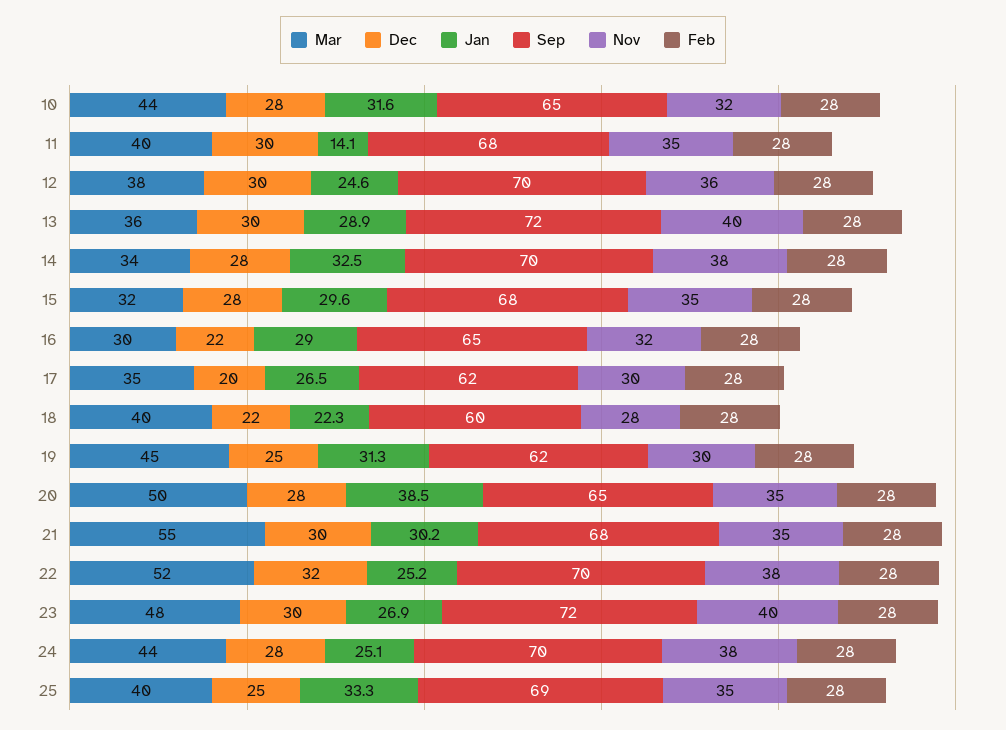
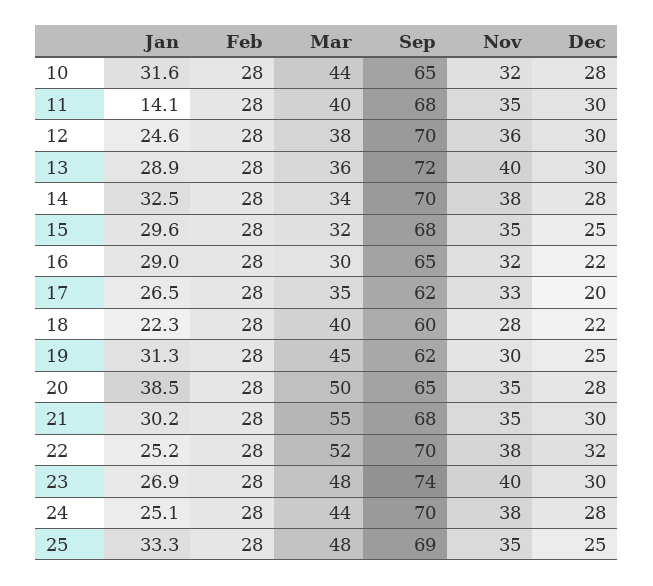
  {
    "Mar": {
      "10": 44,
      "11": 40,
      "12": 38,
      "13": 36,
      "14": 34,
      "15": 32,
      "16": 30,
      "17": 35,
      "18": 40,
      "19": 45,
      "20": 50,
      "21": 55,
      "22": 52,
      "23": 48,
      "24": 44,
-     "25": 40
+     "25": 48
    },
    "Dec": {
      "10": 28,
      "11": 30,
      "12": 30,
      "13": 30,
      "14": 28,
-     "15": 28,
+     "15": 25,
      "16": 22,
      "17": 20,
      "18": 22,
      "19": 25,
      "20": 28,
      "21": 30,
      "22": 32,
      "23": 30,
      "24": 28,
      "25": 25
    },
    "Jan": {
      "10": 31.6,
      "11": 14.1,
      "12": 24.6,
      "13": 28.9,
      "14": 32.5,
      "15": 29.6,
      "16": 29,
      "17": 26.5,
      "18": 22.3,
      "19": 31.3,
      "20": 38.5,
      "21": 30.2,
      "22": 25.2,
      "23": 26.9,
      "24": 25.1,
      "25": 33.3
    },
    "Sep": {
      "10": 65,
      "11": 68,
      "12": 70,
      "13": 72,
      "14": 70,
      "15": 68,
      "16": 65,
      "17": 62,
      "18": 60,
      "19": 62,
      "20": 65,
      "21": 68,
      "22": 70,
-     "23": 72,
+     "23": 74,
      "24": 70,
      "25": 69
    },
    "Nov": {
      "10": 32,
      "11": 35,
      "12": 36,
      "13": 40,
      "14": 38,
      "15": 35,
      "16": 32,
-     "17": 30,
+     "17": 33,
      "18": 28,
      "19": 30,
      "20": 35,
      "21": 35,
      "22": 38,
      "23": 40,
      "24": 38,
      "25": 35
    },
    "Feb": {
      "10": 28,
      "11": 28,
      "12": 28,
      "13": 28,
      "14": 28,
      "15": 28,
      "16": 28,
      "17": 28,
      "18": 28,
      "19": 28,
      "20": 28,
      "21": 28,
      "22": 28,
      "23": 28,
      "24": 28,
      "25": 28
    }
  }

